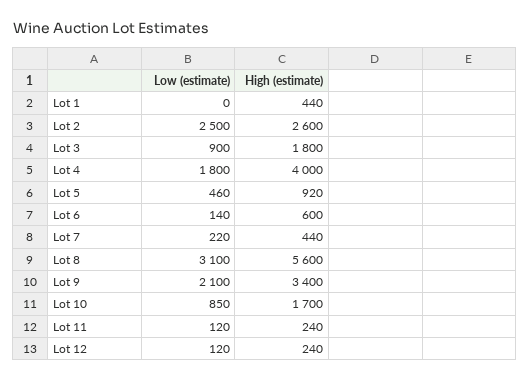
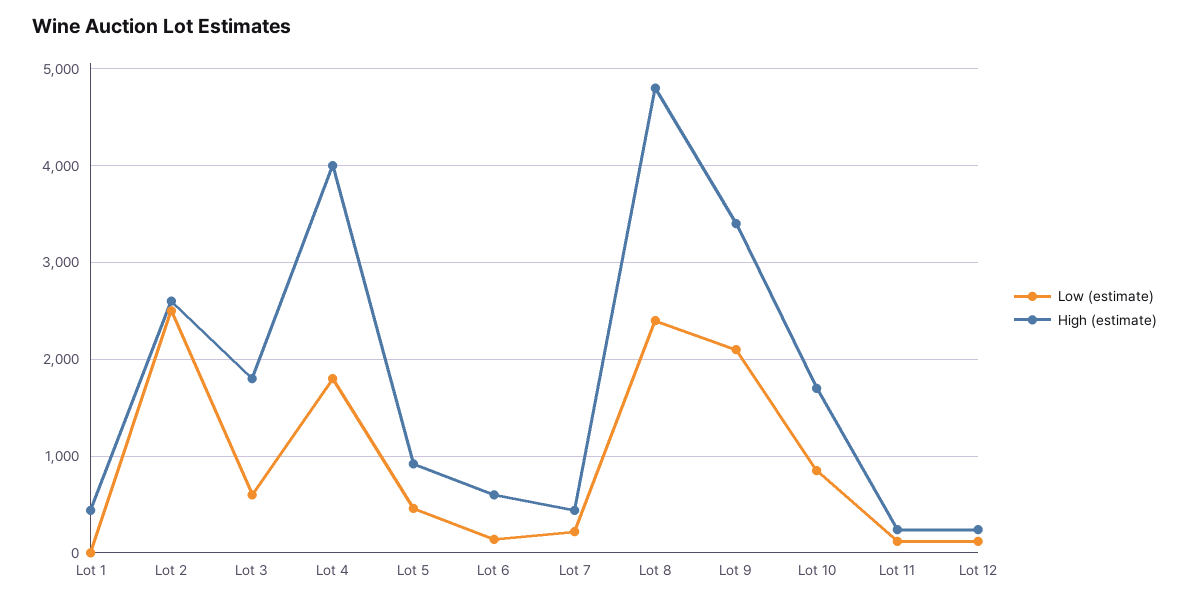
  {
    "Low (estimate)": {
      "Lot 1": 0,
      "Lot 2": 2500,
-     "Lot 3": 900,
+     "Lot 3": 600,
      "Lot 4": 1800,
      "Lot 5": 460,
      "Lot 6": 140,
      "Lot 7": 220,
-     "Lot 8": 3100,
+     "Lot 8": 2400,
      "Lot 9": 2100,
      "Lot 10": 850,
      "Lot 11": 120,
      "Lot 12": 120
    },
    "High (estimate)": {
      "Lot 1": 440,
      "Lot 2": 2600,
      "Lot 3": 1800,
      "Lot 4": 4000,
      "Lot 5": 920,
      "Lot 6": 600,
      "Lot 7": 440,
-     "Lot 8": 5600,
+     "Lot 8": 4800,
      "Lot 9": 3400,
      "Lot 10": 1700,
      "Lot 11": 240,
      "Lot 12": 240
    }
  }

